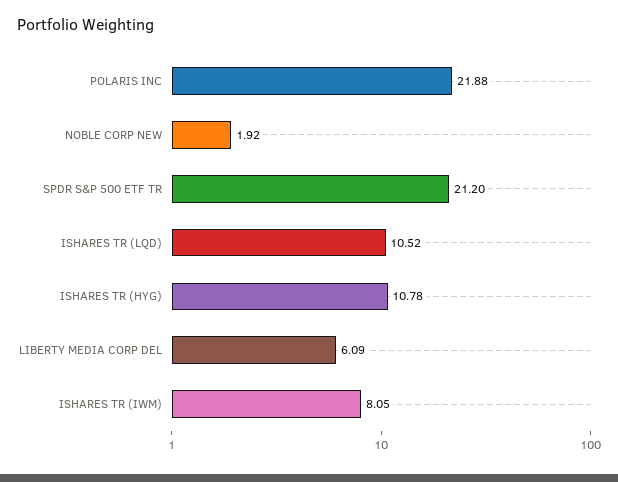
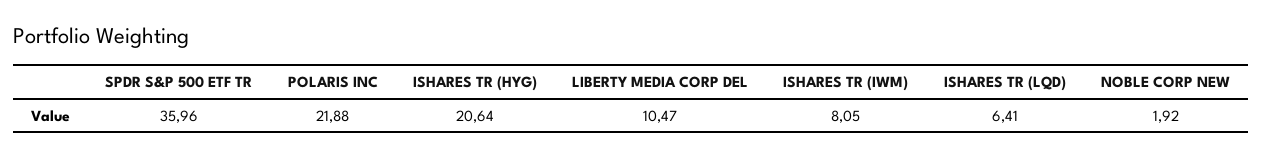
  {
    "POLARIS INC": 21.88,
    "NOBLE CORP NEW": 1.92,
-   "SPDR S&P 500 ETF TR": 21.2,
+   "SPDR S&P 500 ETF TR": 35.96,
-   "ISHARES TR (LQD)": 10.52,
+   "ISHARES TR (LQD)": 6.41,
-   "ISHARES TR (HYG)": 10.78,
+   "ISHARES TR (HYG)": 20.64,
-   "LIBERTY MEDIA CORP DEL": 6.09,
+   "LIBERTY MEDIA CORP DEL": 10.47,
    "ISHARES TR (IWM)": 8.05
  }

